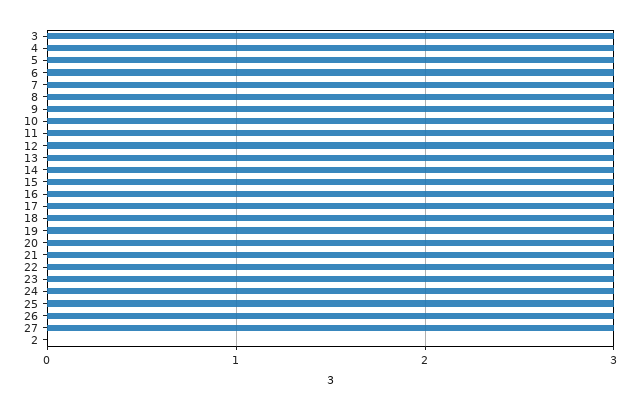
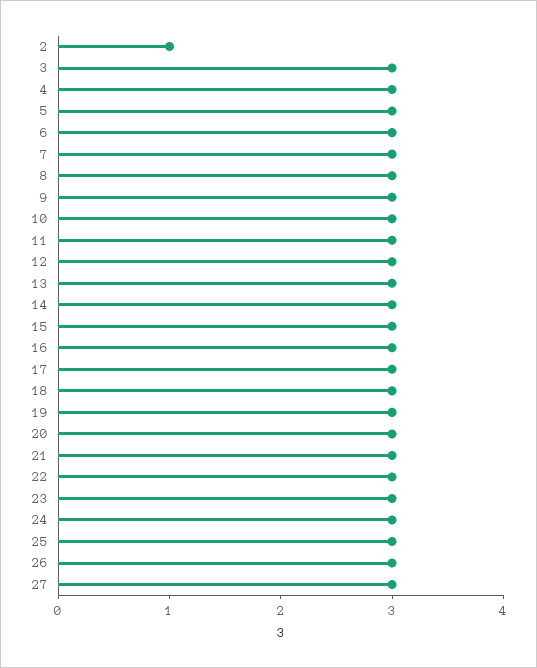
  {
    "3": 3,
    "4": 3,
    "5": 3,
    "6": 3,
    "7": 3,
    "8": 3,
    "9": 3,
    "10": 3,
    "11": 3,
    "12": 3,
    "13": 3,
    "14": 3,
    "15": 3,
    "16": 3,
    "17": 3,
    "18": 3,
    "19": 3,
    "20": 3,
    "21": 3,
    "22": 3,
    "23": 3,
    "24": 3,
    "25": 3,
    "26": 3,
    "27": 3,
-   "2": 0
+   "2": 1
  }

